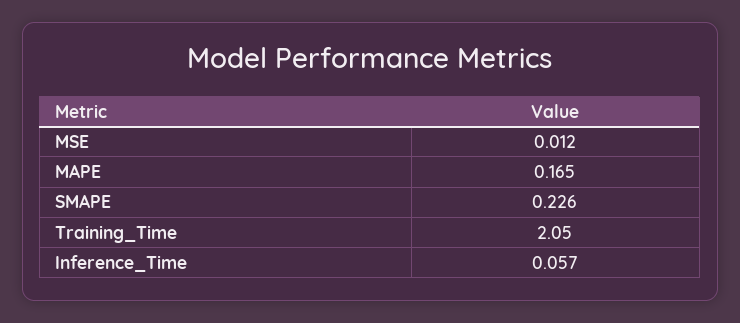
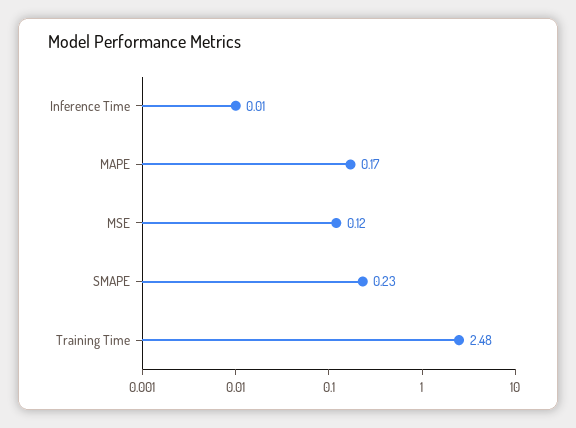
  {
-   "MSE": 0.012,
+   "MSE": 0.12,
    "MAPE": 0.165,
    "SMAPE": 0.226,
-   "Training_Time": 2.05,
+   "Training_Time": 2.48,
-   "Inference_Time": 0.057
+   "Inference_Time": 0.01
  }

